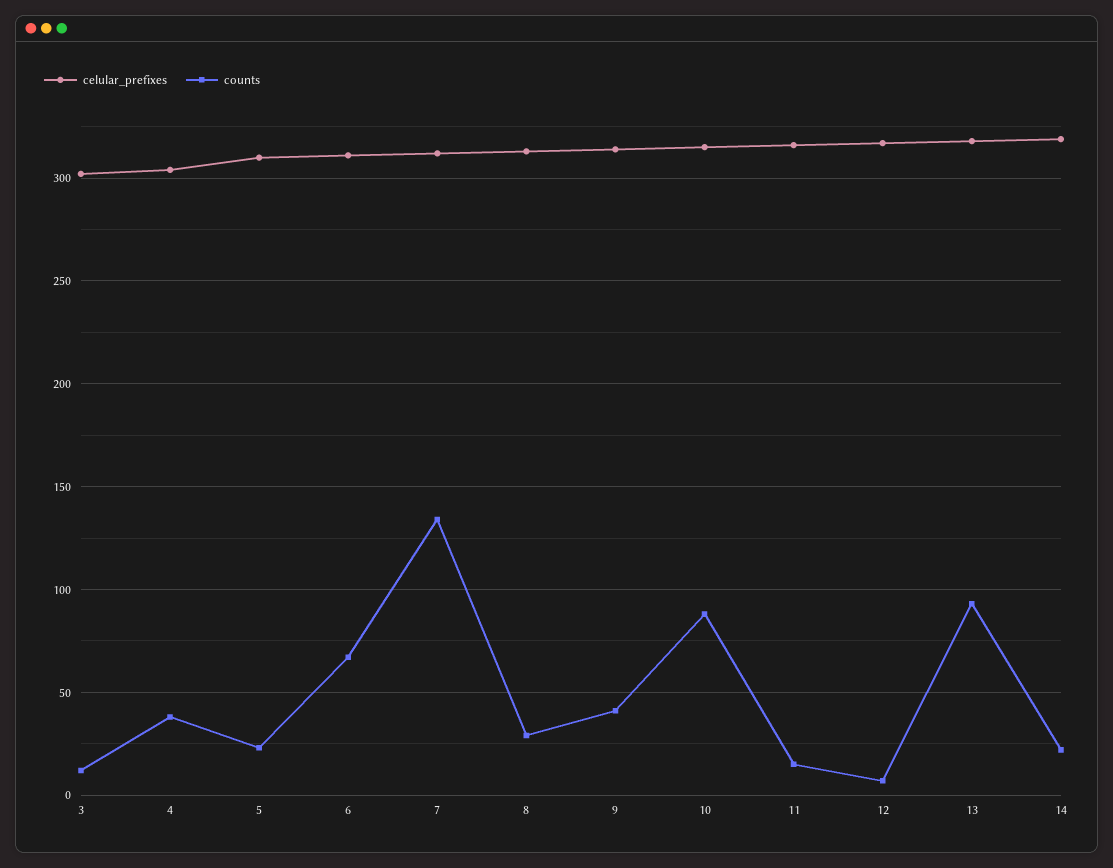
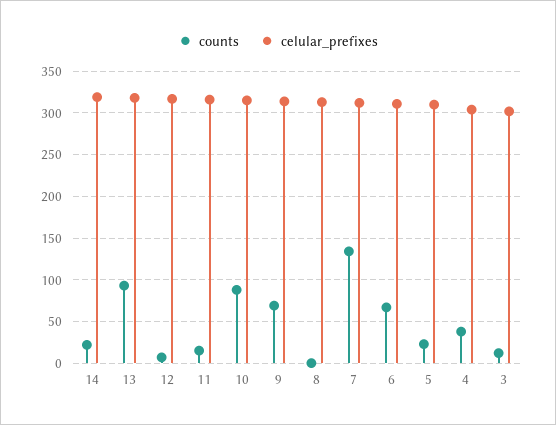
  {
    "celular_prefixes": {
      "3": 300,
      "4": 305,
      "5": 310,
      "6": 310,
      "7": 310,
      "8": 315,
      "9": 315,
      "10": 315,
      "11": 315,
      "12": 315,
      "13": 320,
      "14": 320
    },
    "counts": {
      "3": 10,
      "4": 40,
      "5": 25,
      "6": 65,
      "7": 135,
-     "8": 30,
+     "8": 0,
-     "9": 40,
+     "9": 70,
      "10": 90,
      "11": 15,
      "12": 5,
      "13": 95,
      "14": 20
    }
  }

